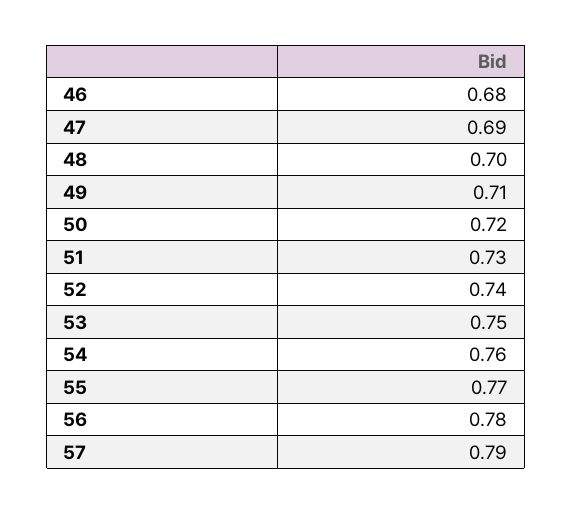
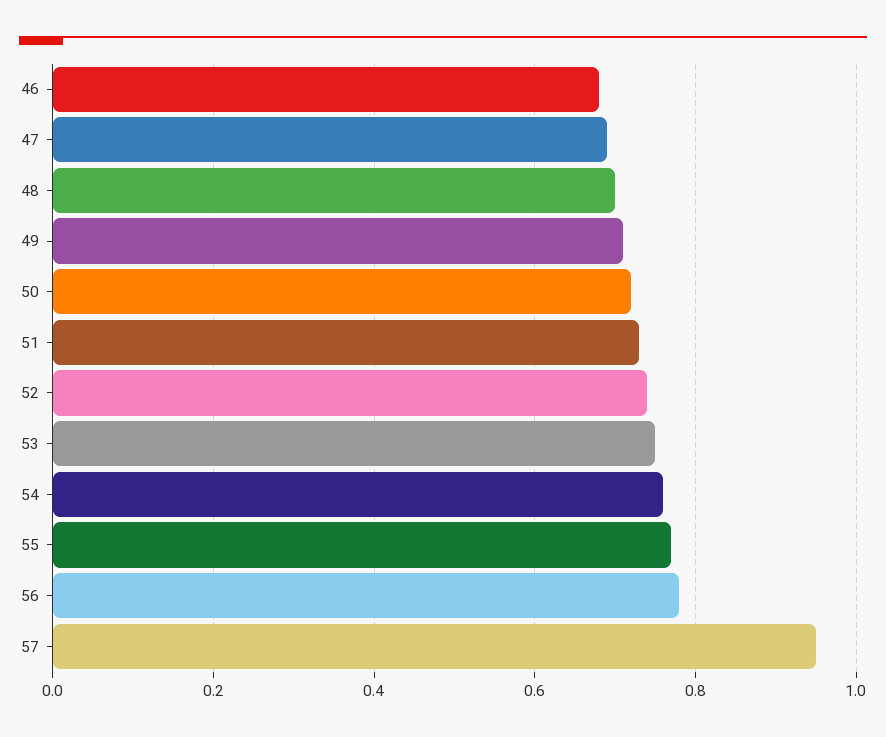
  {
    "46": 0.68,
    "47": 0.69,
    "48": 0.7,
    "49": 0.71,
    "50": 0.72,
    "51": 0.73,
    "52": 0.74,
    "53": 0.75,
    "54": 0.76,
    "55": 0.77,
    "56": 0.78,
-   "57": 0.79
+   "57": 0.95
  }

